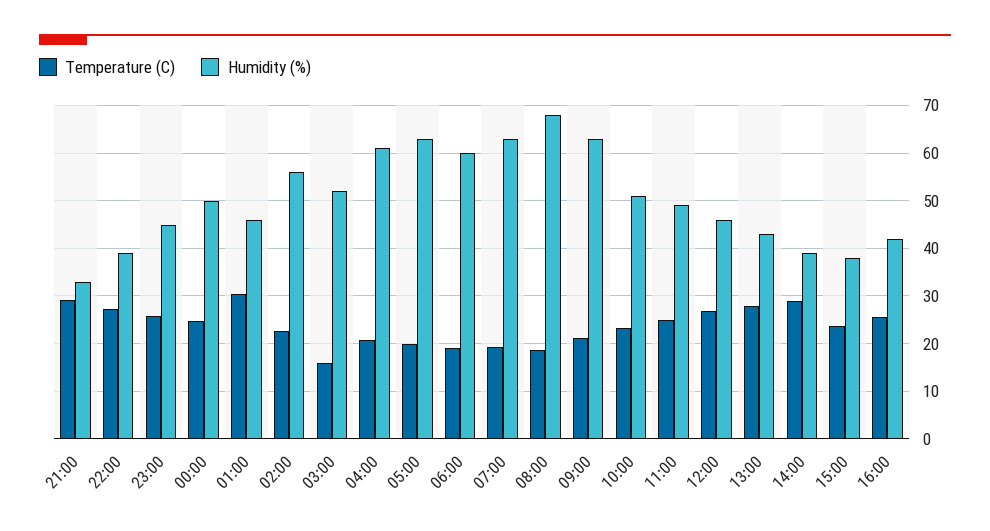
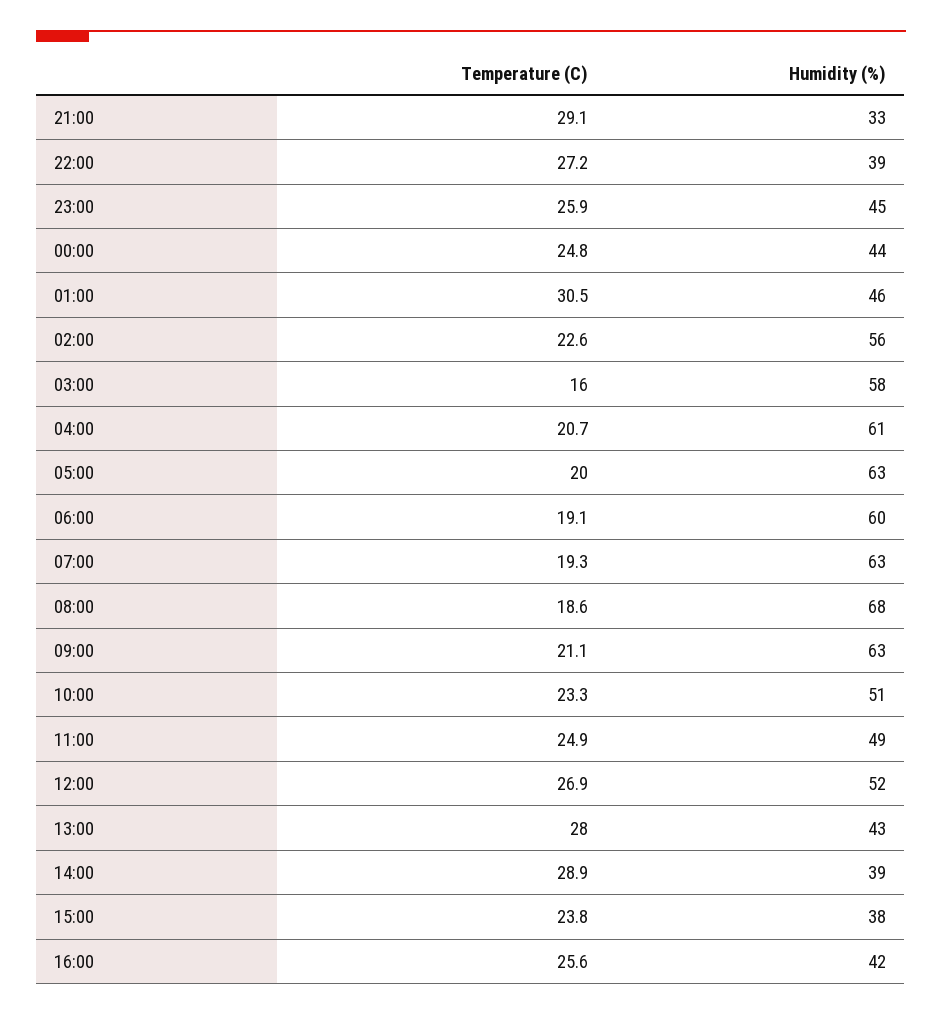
  {
    "Temperature (C)": {
      "21:00": 29.1,
      "22:00": 27.2,
      "23:00": 25.9,
      "00:00": 24.8,
      "01:00": 30.5,
      "02:00": 22.6,
      "03:00": 16,
      "04:00": 20.7,
      "05:00": 20,
      "06:00": 19.1,
      "07:00": 19.3,
      "08:00": 18.6,
      "09:00": 21.1,
      "10:00": 23.3,
      "11:00": 24.9,
      "12:00": 26.9,
      "13:00": 28,
      "14:00": 28.9,
      "15:00": 23.8,
      "16:00": 25.6
    },
    "Humidity (%)": {
      "21:00": 33,
      "22:00": 39,
      "23:00": 45,
-     "00:00": 50,
+     "00:00": 44,
      "01:00": 46,
      "02:00": 56,
-     "03:00": 52,
+     "03:00": 58,
      "04:00": 61,
      "05:00": 63,
      "06:00": 60,
      "07:00": 63,
      "08:00": 68,
      "09:00": 63,
      "10:00": 51,
      "11:00": 49,
-     "12:00": 46,
+     "12:00": 52,
      "13:00": 43,
      "14:00": 39,
      "15:00": 38,
      "16:00": 42
    }
  }

